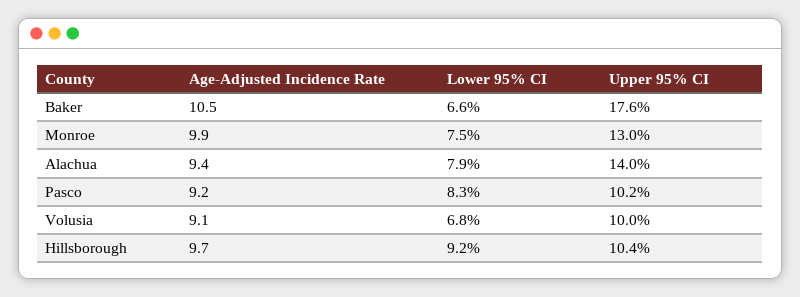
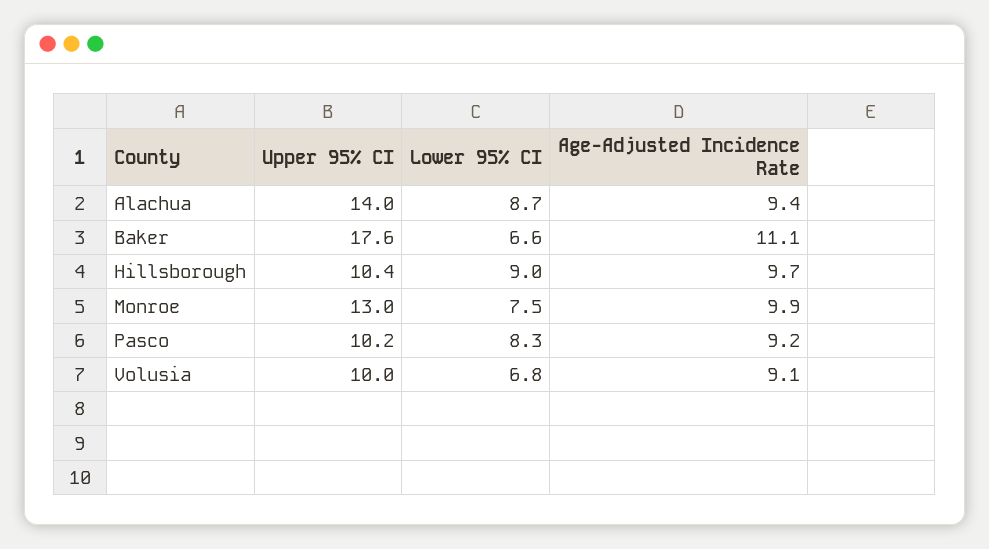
  {
    "Age-Adjusted Incidence Rate": {
-     "Baker": 10.5,
+     "Baker": 11.1,
      "Monroe": 9.9,
      "Alachua": 9.4,
      "Pasco": 9.2,
      "Volusia": 9.1,
      "Hillsborough": 9.7
    },
    "Lower 95% CI": {
      "Baker": 6.6,
      "Monroe": 7.5,
-     "Alachua": 7.9,
+     "Alachua": 8.7,
      "Pasco": 8.3,
      "Volusia": 6.8,
-     "Hillsborough": 9.2
+     "Hillsborough": 9
    },
    "Upper 95% CI": {
      "Baker": 17.6,
      "Monroe": 13,
      "Alachua": 14,
      "Pasco": 10.2,
      "Volusia": 10,
      "Hillsborough": 10.4
    }
  }

